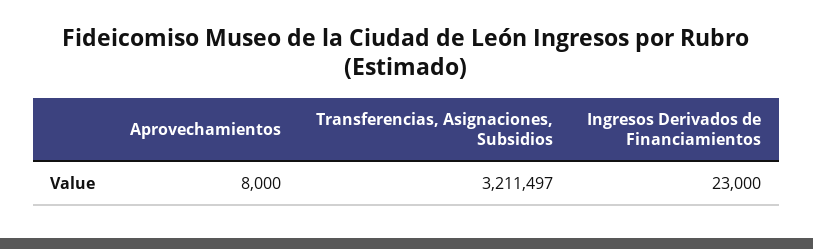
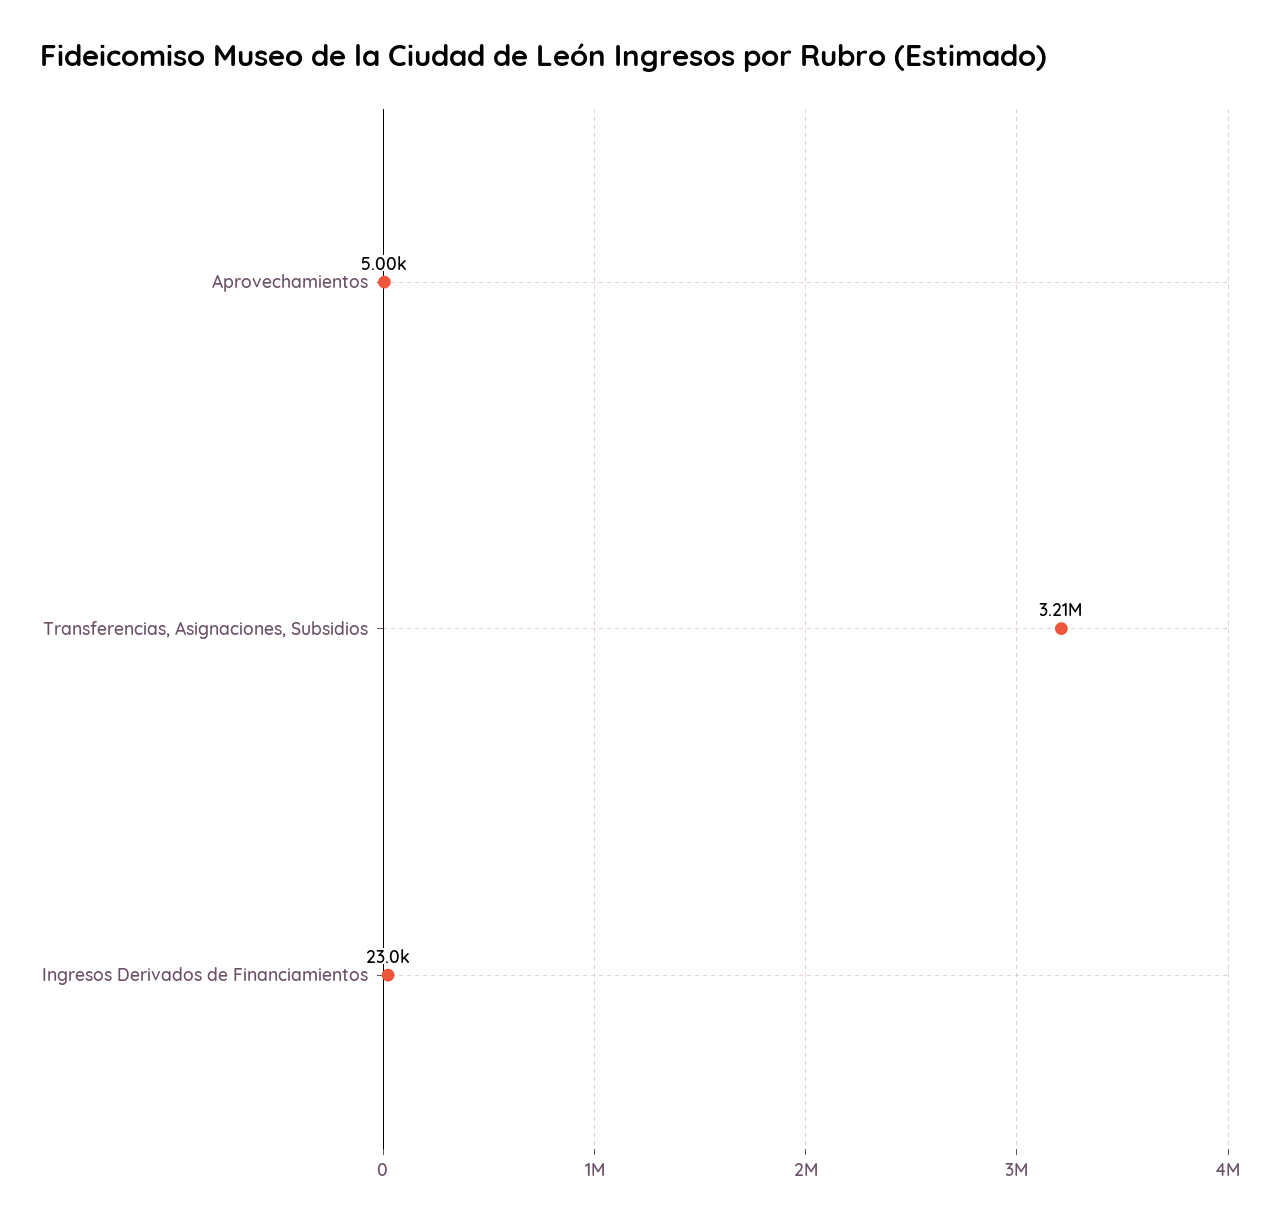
  {
-   "Aprovechamientos": 8000,
+   "Aprovechamientos": 5000,
    "Transferencias, Asignaciones, Subsidios": 3211497,
    "Ingresos Derivados de Financiamientos": 23000
  }

